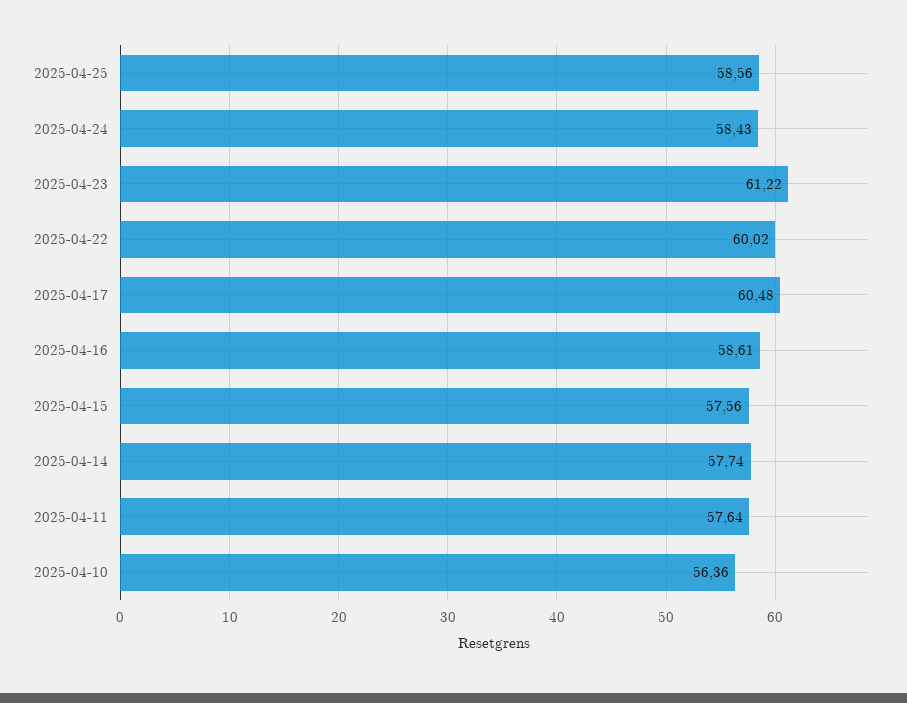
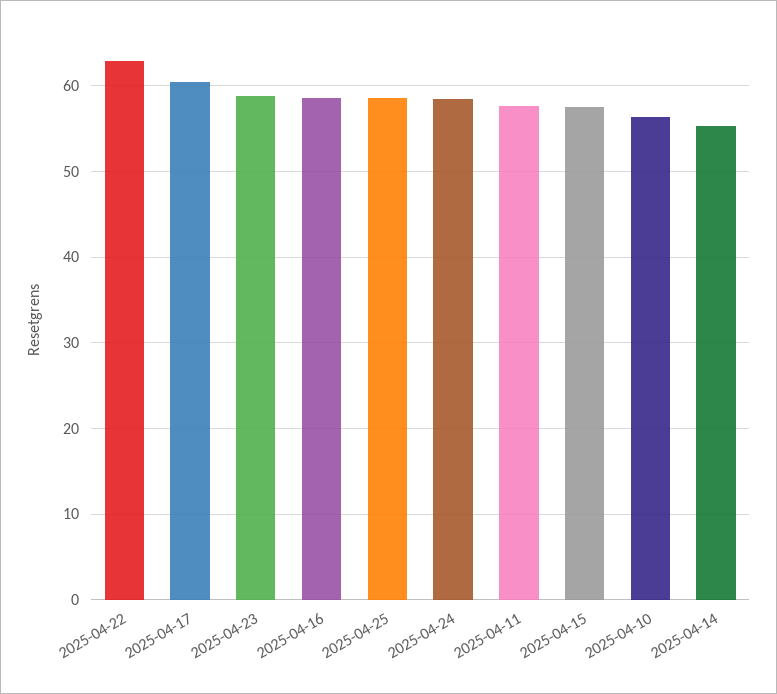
  {
    "2025-04-25": 58.56,
    "2025-04-24": 58.43,
-   "2025-04-23": 61.22,
+   "2025-04-23": 59,
-   "2025-04-22": 60.02,
+   "2025-04-22": 63,
    "2025-04-17": 60.48,
    "2025-04-16": 58.61,
    "2025-04-15": 57.56,
-   "2025-04-14": 57.74,
+   "2025-04-14": 55,
    "2025-04-11": 57.64,
    "2025-04-10": 56.36
  }

